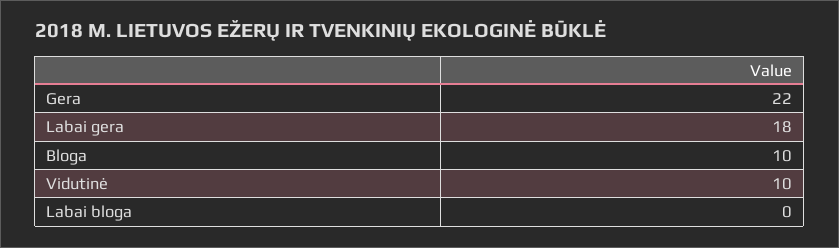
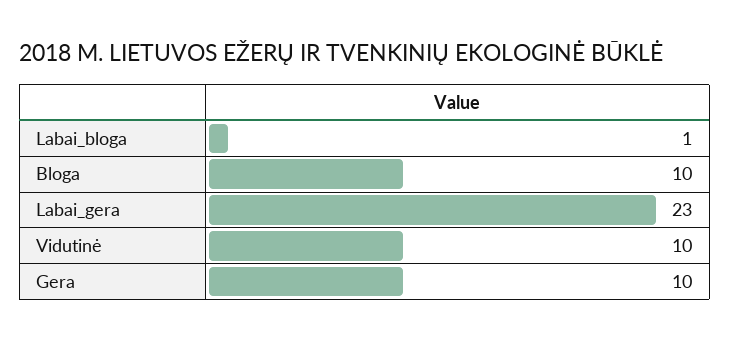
  {
-   "Gera": 22,
+   "Gera": 10,
-   "Labai gera": 18,
+   "Labai gera": 23,
    "Bloga": 10,
    "Vidutinė": 10,
-   "Labai bloga": 0
+   "Labai bloga": 1
  }

